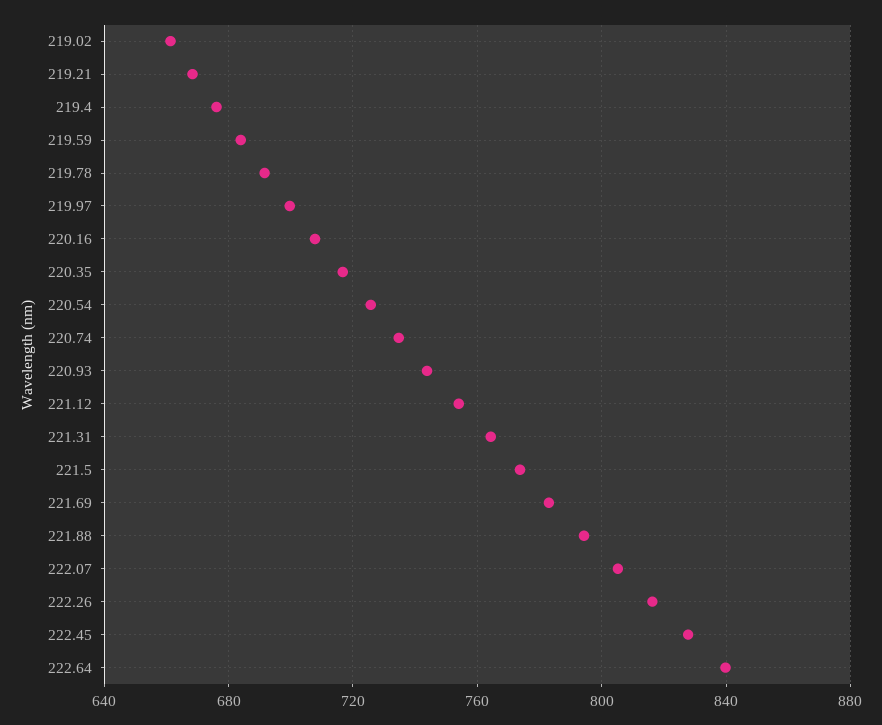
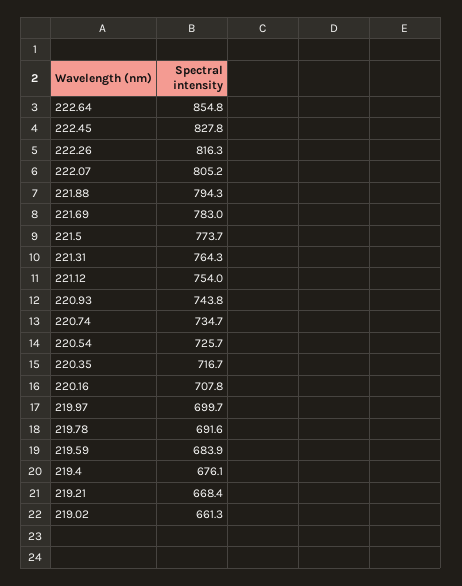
  {
    "219.02": 661.3,
    "219.21": 668.4,
    "219.4": 676.1,
    "219.59": 683.9,
    "219.78": 691.6,
    "219.97": 699.7,
    "220.16": 707.8,
    "220.35": 716.7,
    "220.54": 725.7,
    "220.74": 734.7,
    "220.93": 743.8,
    "221.12": 754,
    "221.31": 764.3,
    "221.5": 773.7,
    "221.69": 783,
    "221.88": 794.3,
    "222.07": 805.2,
    "222.26": 816.3,
    "222.45": 827.8,
-   "222.64": 840
+   "222.64": 854.8
  }

